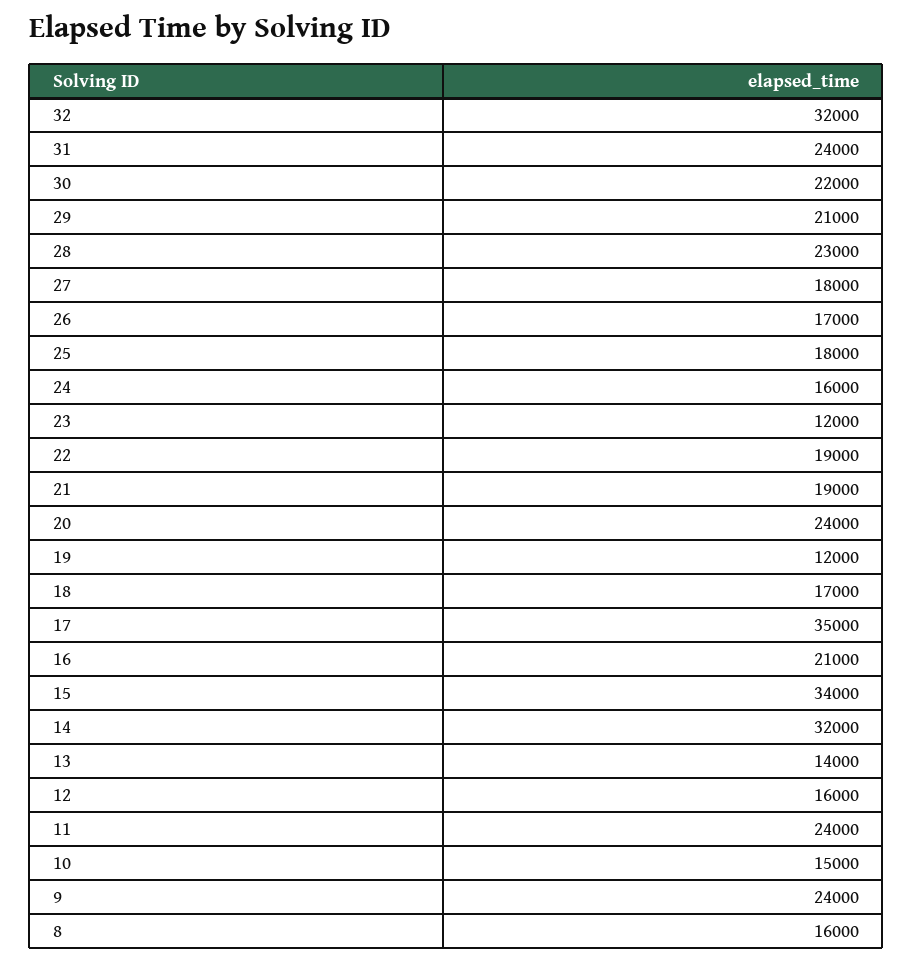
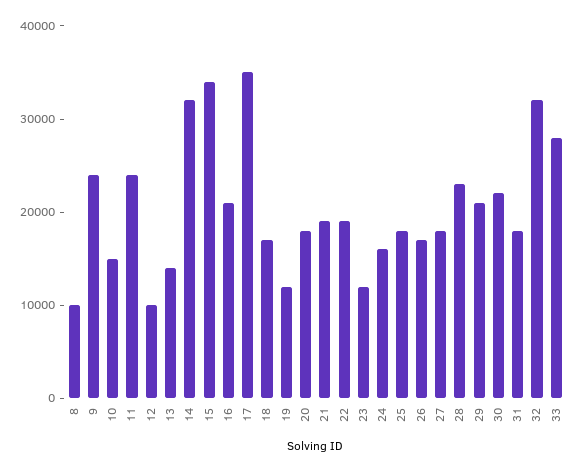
  {
    "32": 32000,
-   "31": 24000,
+   "31": 18000,
    "30": 22000,
    "29": 21000,
    "28": 23000,
    "27": 18000,
    "26": 17000,
    "25": 18000,
    "24": 16000,
    "23": 12000,
    "22": 19000,
    "21": 19000,
-   "20": 24000,
+   "20": 18000,
    "19": 12000,
    "18": 17000,
    "17": 35000,
    "16": 21000,
    "15": 34000,
    "14": 32000,
    "13": 14000,
-   "12": 16000,
+   "12": 10000,
    "11": 24000,
    "10": 15000,
    "9": 24000,
-   "8": 16000
+   "8": 10000,
+   "33": 28000
  }

